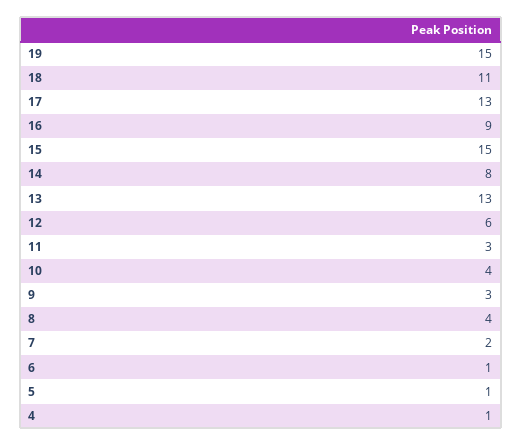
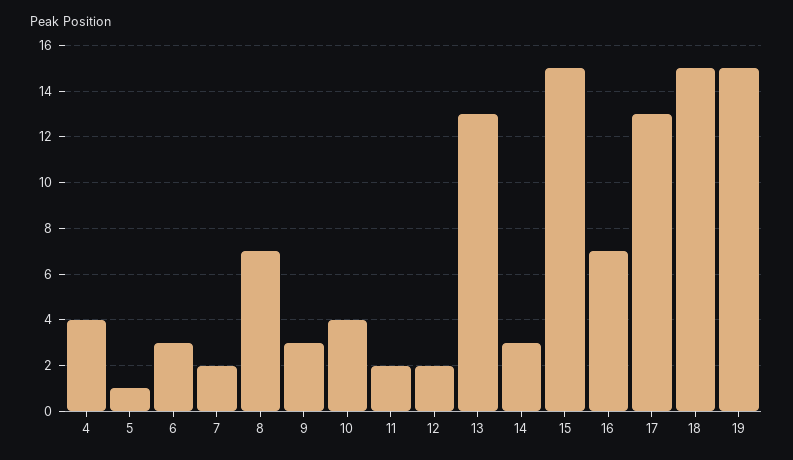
  {
    "19": 15,
-   "18": 11,
+   "18": 15,
    "17": 13,
-   "16": 9,
+   "16": 7,
    "15": 15,
-   "14": 8,
+   "14": 3,
    "13": 13,
-   "12": 6,
+   "12": 2,
-   "11": 3,
+   "11": 2,
    "10": 4,
    "9": 3,
-   "8": 4,
+   "8": 7,
    "7": 2,
-   "6": 1,
+   "6": 3,
    "5": 1,
-   "4": 1
+   "4": 4
  }

